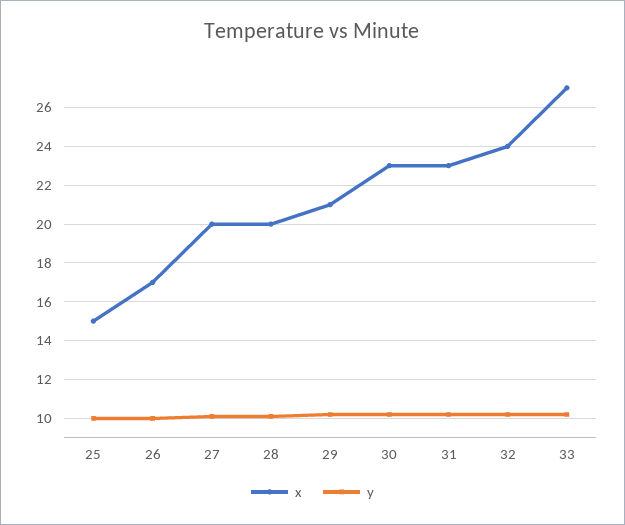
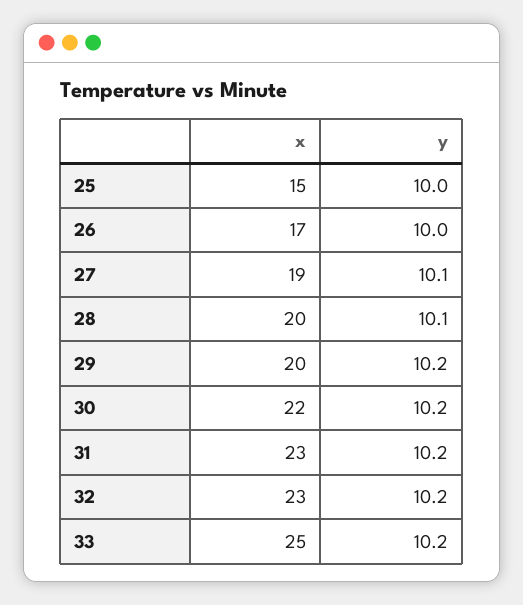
  {
    "x": {
      "25": 15,
      "26": 17,
-     "27": 20,
+     "27": 19,
      "28": 20,
-     "29": 21,
+     "29": 20,
-     "30": 23,
+     "30": 22,
      "31": 23,
-     "32": 24,
+     "32": 23,
-     "33": 27
+     "33": 25
    },
    "y": {
      "25": 10,
      "26": 10,
      "27": 10.1,
      "28": 10.1,
      "29": 10.2,
      "30": 10.2,
      "31": 10.2,
      "32": 10.2,
      "33": 10.2
    }
  }

